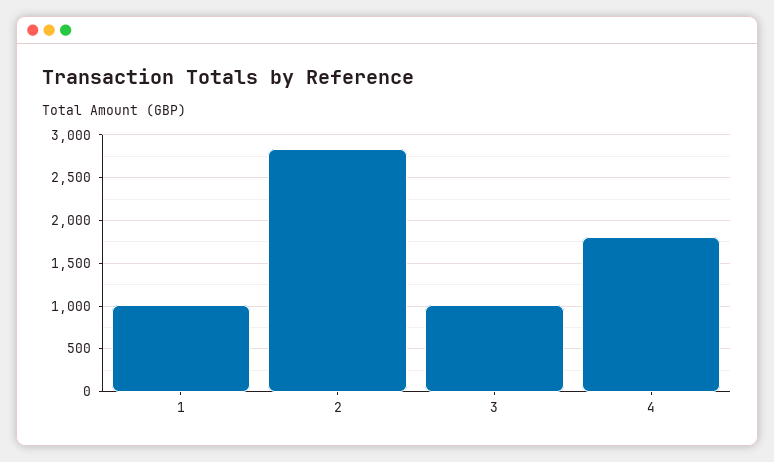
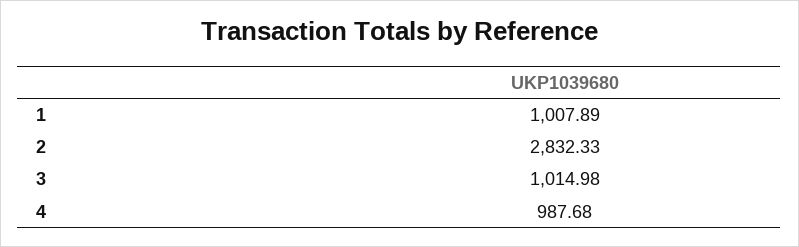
  {
    "1": 1007.89,
    "2": 2832.33,
    "3": 1014.98,
-   "4": 1800
+   "4": 987.68
  }

